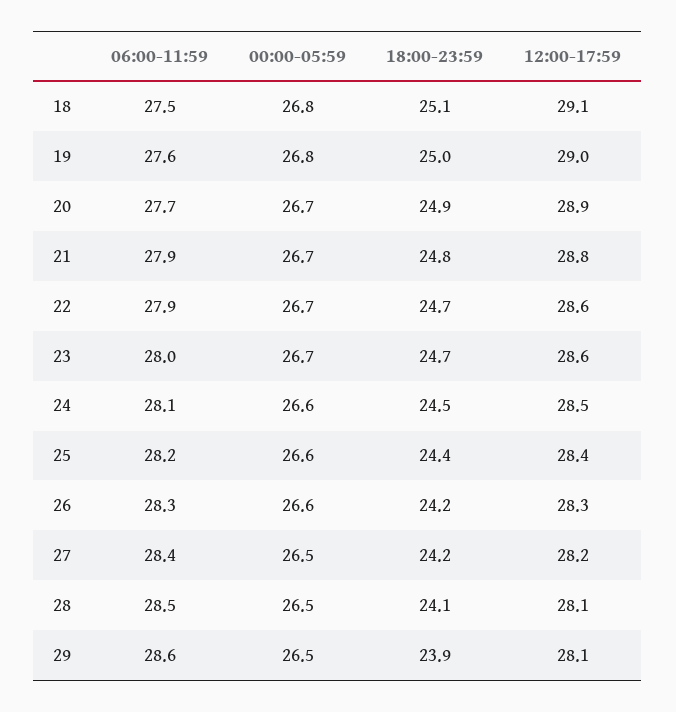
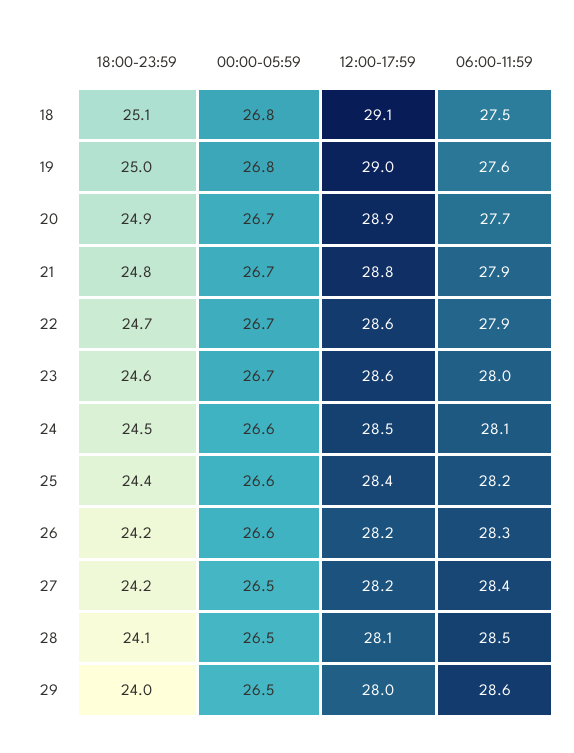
  {
    "06:00-11:59": {
      "18": 27.5,
      "19": 27.6,
      "20": 27.7,
      "21": 27.9,
      "22": 27.9,
      "23": 28,
      "24": 28.1,
      "25": 28.2,
      "26": 28.3,
      "27": 28.4,
      "28": 28.5,
      "29": 28.6
    },
    "00:00-05:59": {
      "18": 26.8,
      "19": 26.8,
      "20": 26.7,
      "21": 26.7,
      "22": 26.7,
      "23": 26.7,
      "24": 26.6,
      "25": 26.6,
      "26": 26.6,
      "27": 26.5,
      "28": 26.5,
      "29": 26.5
    },
    "18:00-23:59": {
      "18": 25.1,
      "19": 25,
      "20": 24.9,
      "21": 24.8,
      "22": 24.7,
-     "23": 24.7,
+     "23": 24.6,
      "24": 24.5,
      "25": 24.4,
      "26": 24.2,
      "27": 24.2,
      "28": 24.1,
-     "29": 23.9
+     "29": 24
    },
    "12:00-17:59": {
      "18": 29.1,
      "19": 29,
      "20": 28.9,
      "21": 28.8,
      "22": 28.6,
      "23": 28.6,
      "24": 28.5,
      "25": 28.4,
-     "26": 28.3,
+     "26": 28.2,
      "27": 28.2,
      "28": 28.1,
-     "29": 28.1
+     "29": 28
    }
  }

